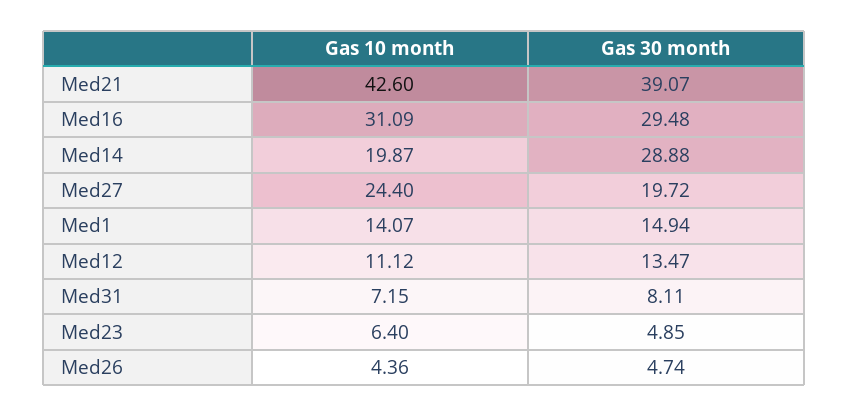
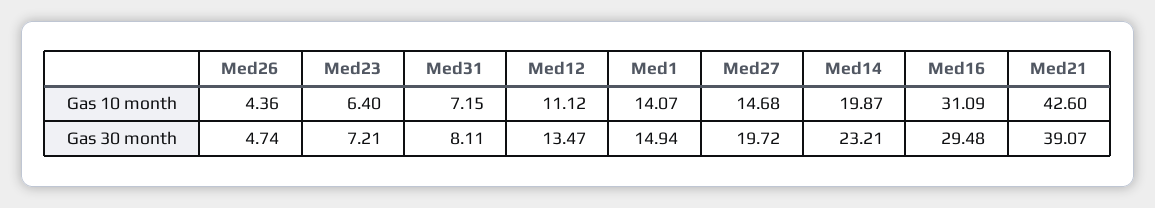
  {
    "Gas 10 month": {
      "Med21": 42.6,
      "Med16": 31.09,
      "Med14": 19.87,
-     "Med27": 24.4,
+     "Med27": 14.68,
      "Med1": 14.07,
      "Med12": 11.12,
      "Med31": 7.15,
      "Med23": 6.4,
      "Med26": 4.36
    },
    "Gas 30 month": {
      "Med21": 39.07,
      "Med16": 29.48,
-     "Med14": 28.88,
+     "Med14": 23.21,
      "Med27": 19.72,
      "Med1": 14.94,
      "Med12": 13.47,
      "Med31": 8.11,
-     "Med23": 4.85,
+     "Med23": 7.21,
      "Med26": 4.74
    }
  }

